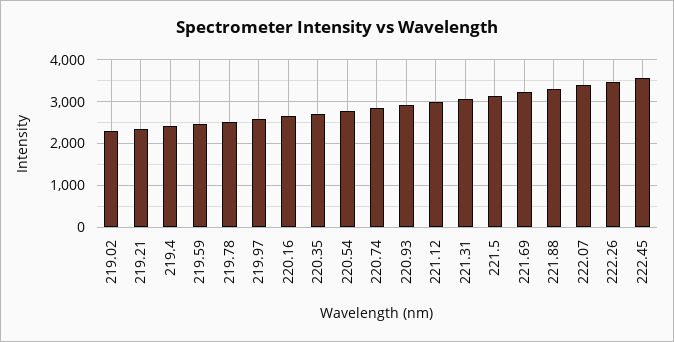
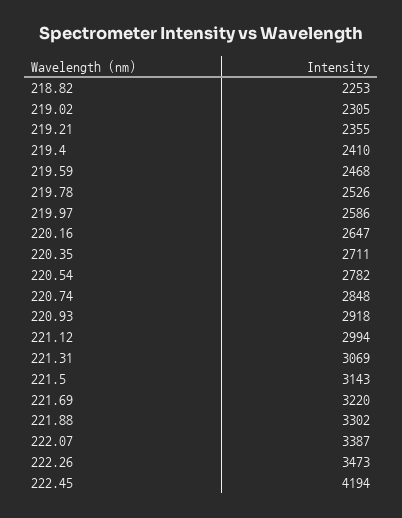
  {
    "219.02": 2305,
    "219.21": 2355,
    "219.4": 2410,
    "219.59": 2468,
    "219.78": 2526,
    "219.97": 2586,
    "220.16": 2647,
    "220.35": 2711,
    "220.54": 2782,
    "220.74": 2848,
    "220.93": 2918,
    "221.12": 2994,
    "221.31": 3069,
    "221.5": 3143,
    "221.69": 3220,
    "221.88": 3302,
    "222.07": 3387,
    "222.26": 3473,
-   "222.45": 3600
+   "222.45": 4194,
+   "218.82": 2253
  }

